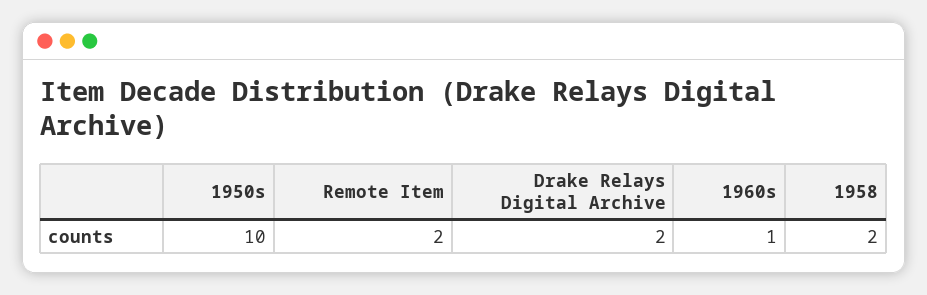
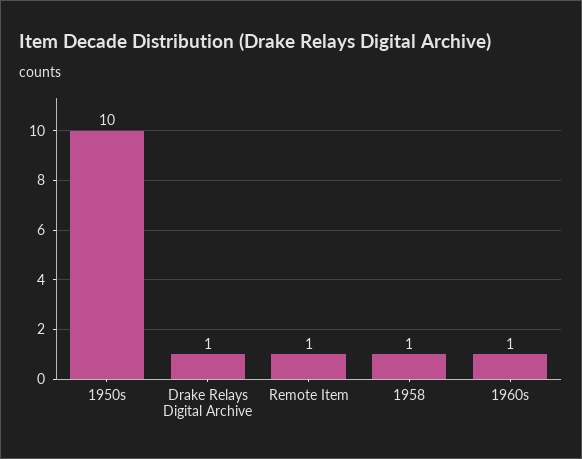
  {
    "1950s": 10,
-   "Remote Item": 2,
+   "Remote Item": 1,
-   "Drake Relays Digital Archive": 2,
+   "Drake Relays Digital Archive": 1,
    "1960s": 1,
-   "1958": 2
+   "1958": 1
  }

